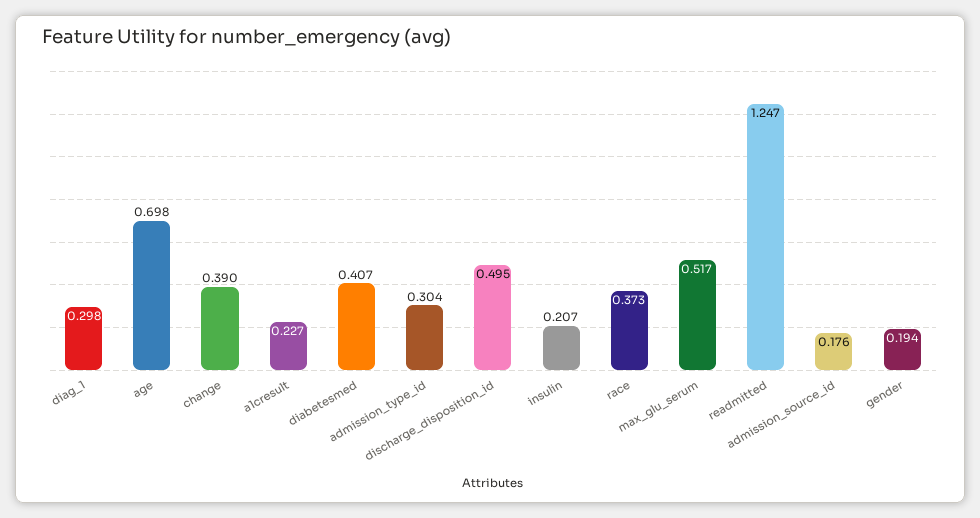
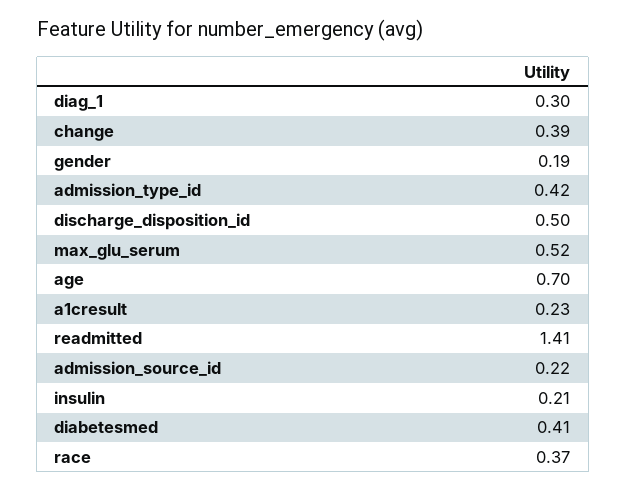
  {
    "diag_1": 0.298,
    "age": 0.698,
    "change": 0.39,
    "a1cresult": 0.227,
    "diabetesmed": 0.407,
-   "admission_type_id": 0.304,
+   "admission_type_id": 0.42,
    "discharge_disposition_id": 0.495,
    "insulin": 0.207,
    "race": 0.373,
    "max_glu_serum": 0.517,
-   "readmitted": 1.247,
+   "readmitted": 1.41,
-   "admission_source_id": 0.176,
+   "admission_source_id": 0.22,
    "gender": 0.194
  }

